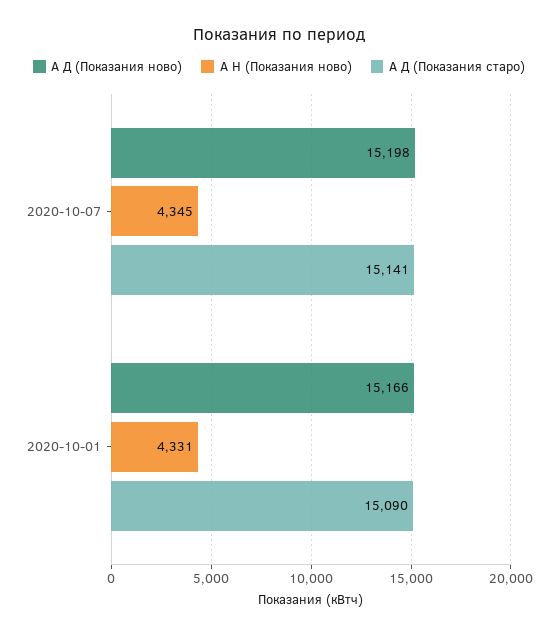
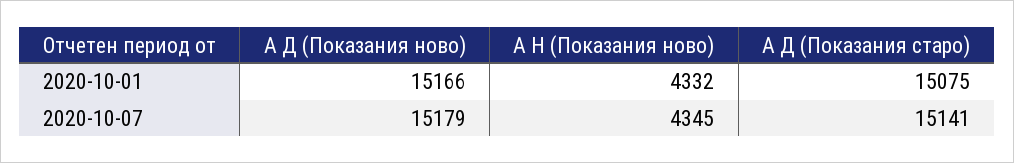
  {
    "А Д (Показания ново)": {
-     "2020-10-07": 15198,
+     "2020-10-07": 15179,
      "2020-10-01": 15166
    },
    "А Н (Показания ново)": {
      "2020-10-07": 4345,
-     "2020-10-01": 4331
+     "2020-10-01": 4332
    },
    "А Д (Показания старо)": {
      "2020-10-07": 15141,
-     "2020-10-01": 15090
+     "2020-10-01": 15075
    }
  }

